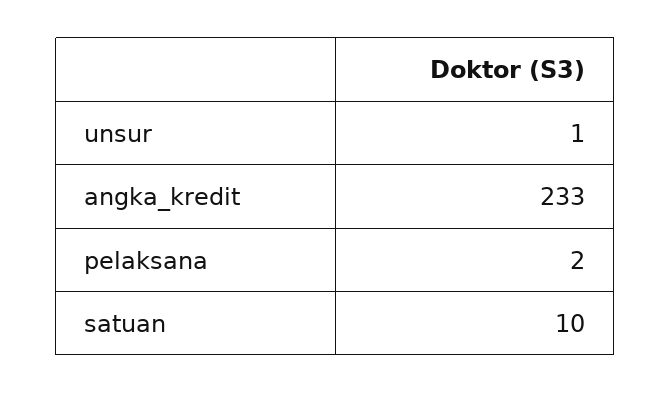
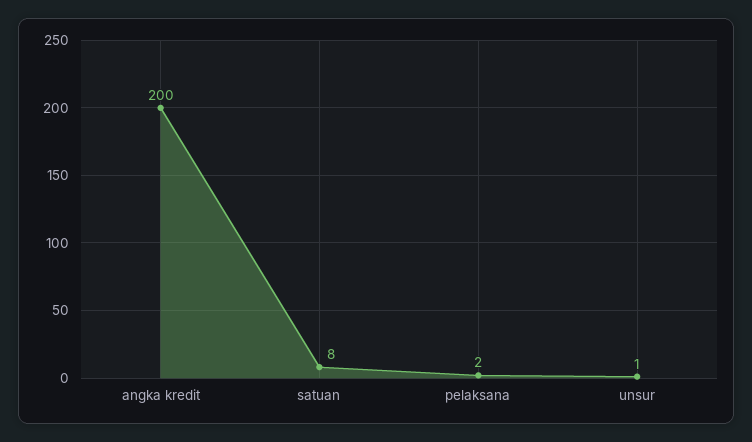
  {
    "unsur": 1,
-   "angka_kredit": 233,
+   "angka_kredit": 200,
    "pelaksana": 2,
-   "satuan": 10
+   "satuan": 8
  }

